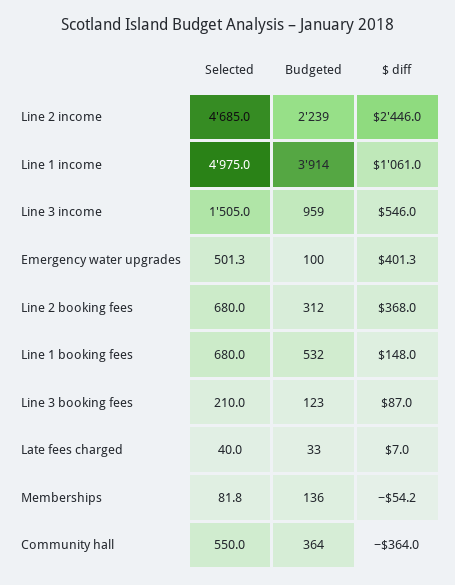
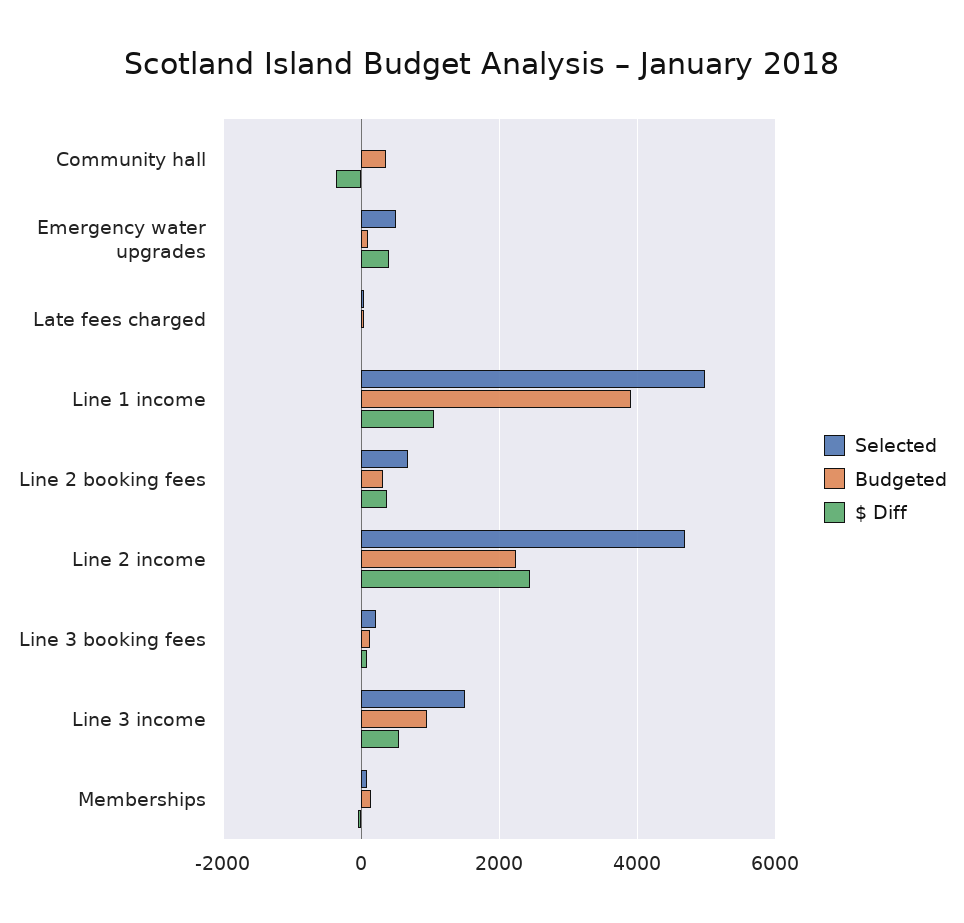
  {
    "Selected": {
      "Line 2 income": 4685,
      "Line 1 income": 4975,
      "Line 3 income": 1505,
      "Emergency water upgrades": 501.3,
      "Line 2 booking fees": 680,
-     "Line 1 booking fees": 680,
      "Line 3 booking fees": 210,
      "Late fees charged": 40,
      "Memberships": 81.8,
-     "Community hall": 550
+     "Community hall": 0
    },
    "Budgeted": {
      "Line 2 income": 2239,
      "Line 1 income": 3914,
      "Line 3 income": 959,
      "Emergency water upgrades": 100,
      "Line 2 booking fees": 312,
-     "Line 1 booking fees": 532,
      "Line 3 booking fees": 123,
      "Late fees charged": 33,
      "Memberships": 136,
      "Community hall": 364
    },
    "$ diff": {
      "Line 2 income": 2446,
      "Line 1 income": 1061,
      "Line 3 income": 546,
      "Emergency water upgrades": 401.3,
      "Line 2 booking fees": 368,
-     "Line 1 booking fees": 148,
      "Line 3 booking fees": 87,
      "Late fees charged": 7,
      "Memberships": -54.2,
      "Community hall": -364
    }
  }

